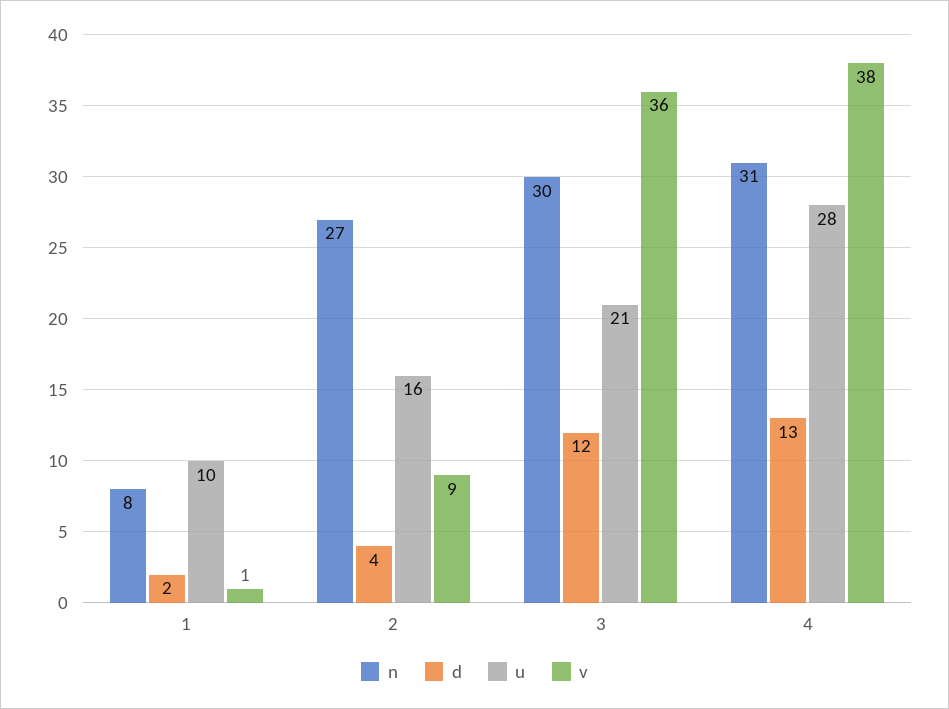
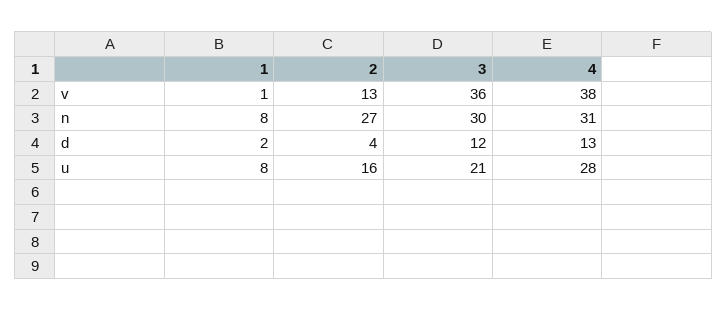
  {
    "n": {
      "1": 8,
      "2": 27,
      "3": 30,
      "4": 31
    },
    "d": {
      "1": 2,
      "2": 4,
      "3": 12,
      "4": 13
    },
    "u": {
-     "1": 10,
+     "1": 8,
      "2": 16,
      "3": 21,
      "4": 28
    },
    "v": {
      "1": 1,
-     "2": 9,
+     "2": 13,
      "3": 36,
      "4": 38
    }
  }

